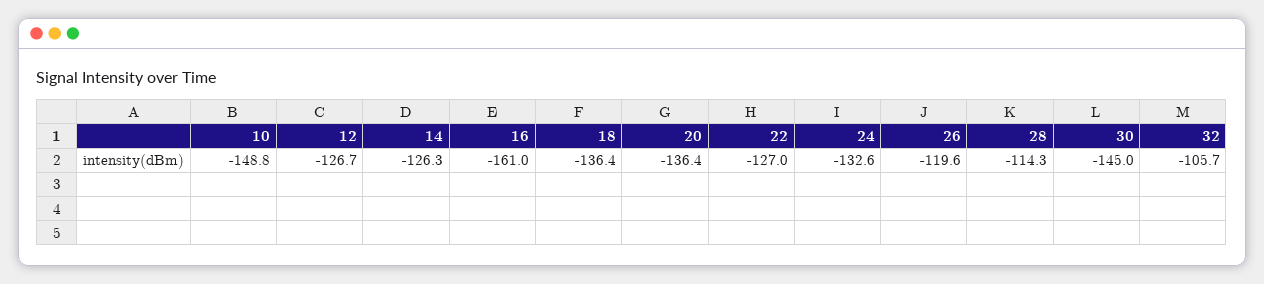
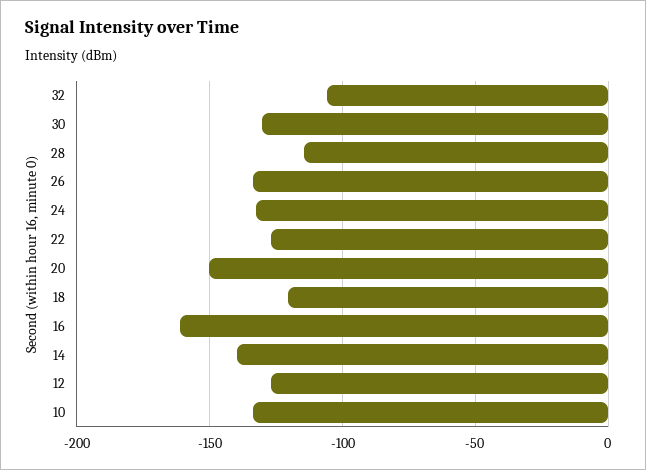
  {
-   "10": -148.8,
+   "10": -135,
    "12": -126.7,
-   "14": -126.3,
+   "14": -140,
    "16": -161,
-   "18": -136.4,
+   "18": -120,
-   "20": -136.4,
+   "20": -150,
    "22": -127,
    "24": -132.6,
-   "26": -119.6,
+   "26": -135,
    "28": -114.3,
-   "30": -145,
+   "30": -130,
    "32": -105.7
  }

